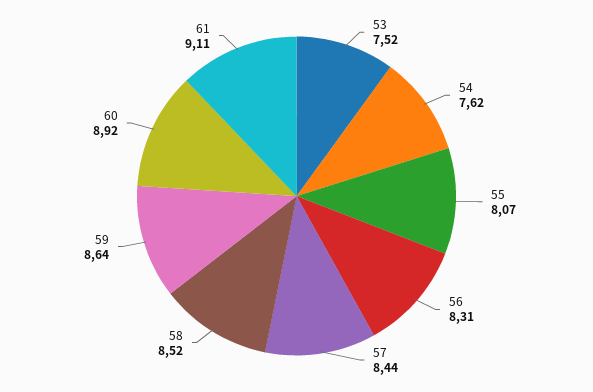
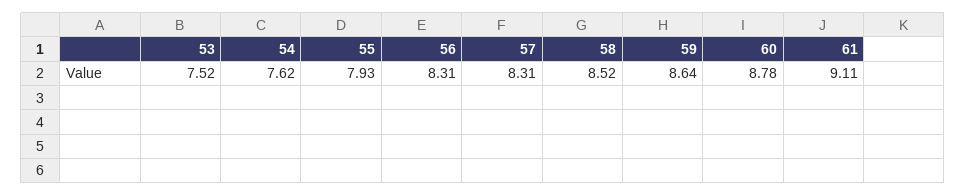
  {
    "53": 7.52,
    "54": 7.62,
-   "55": 8.07,
+   "55": 7.93,
    "56": 8.31,
-   "57": 8.44,
+   "57": 8.31,
    "58": 8.52,
    "59": 8.64,
-   "60": 8.92,
+   "60": 8.78,
    "61": 9.11
  }

